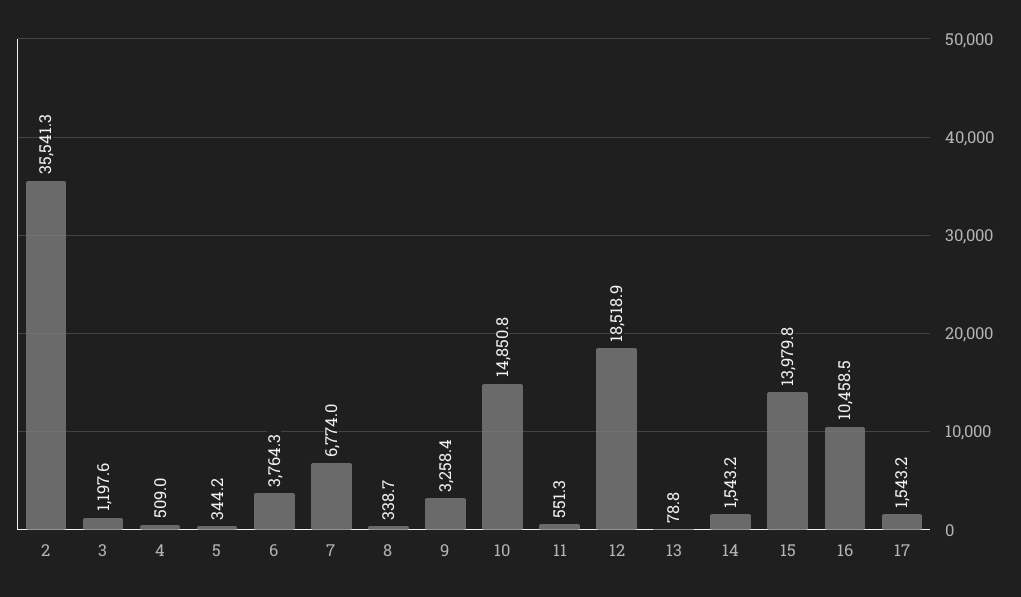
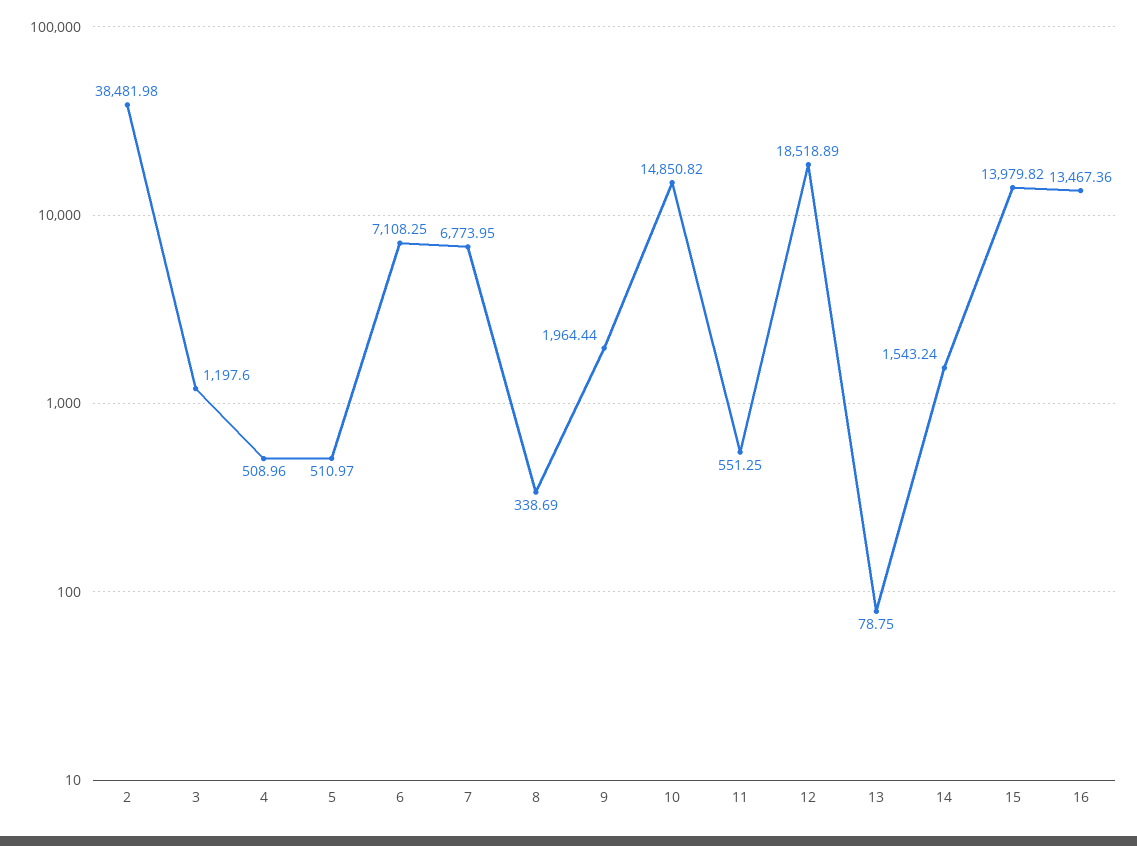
  {
-   "2": 35541.3,
+   "2": 38481.98,
    "3": 1197.6,
    "4": 508.96,
-   "5": 344.2,
+   "5": 510.97,
-   "6": 3764.3,
+   "6": 7108.25,
    "7": 6773.95,
    "8": 338.69,
-   "9": 3258.4,
+   "9": 1964.44,
    "10": 14850.82,
    "11": 551.25,
    "12": 18518.89,
    "13": 78.75,
    "14": 1543.24,
    "15": 13979.82,
-   "16": 10458.5,
+   "16": 13467.36
-   "17": 1543.2
  }

